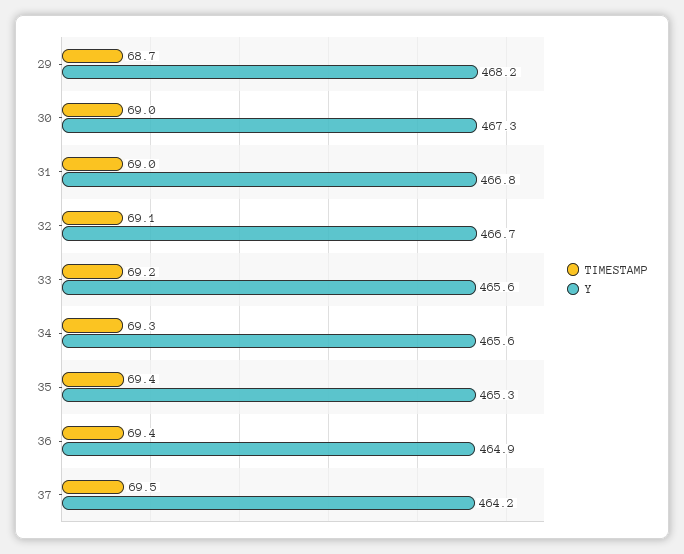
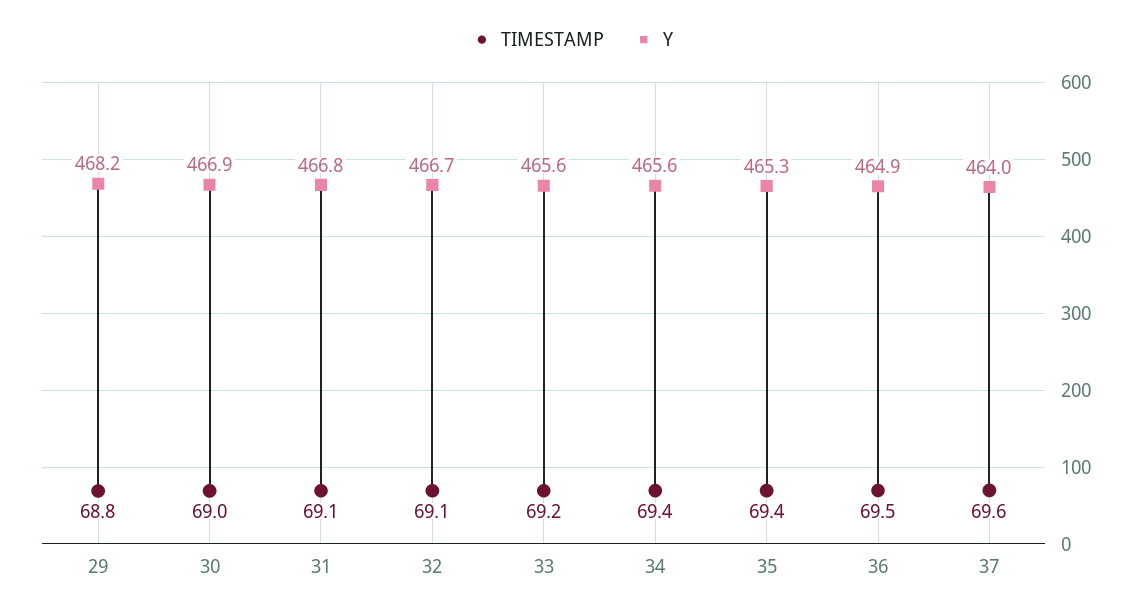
  {
    "TIMESTAMP": {
-     "29": 68.7,
+     "29": 68.8,
      "30": 69,
-     "31": 69,
+     "31": 69.1,
      "32": 69.1,
      "33": 69.2,
-     "34": 69.3,
+     "34": 69.4,
      "35": 69.4,
-     "36": 69.4,
+     "36": 69.5,
-     "37": 69.5
+     "37": 69.6
    },
    "Y": {
      "29": 468.2,
-     "30": 467.3,
+     "30": 466.9,
      "31": 466.8,
      "32": 466.7,
      "33": 465.6,
      "34": 465.6,
      "35": 465.3,
      "36": 464.9,
-     "37": 464.2
+     "37": 464
    }
  }

